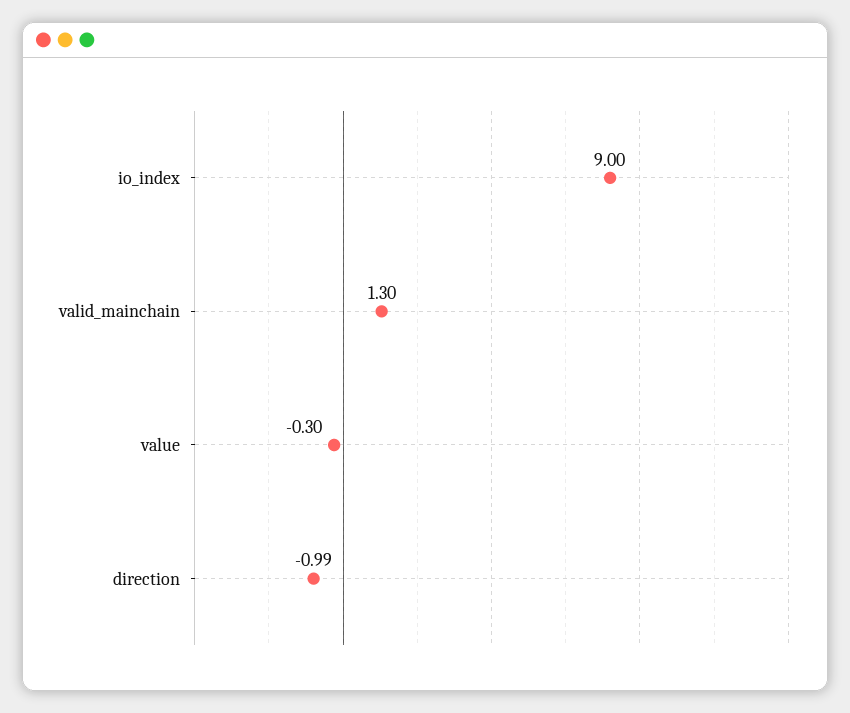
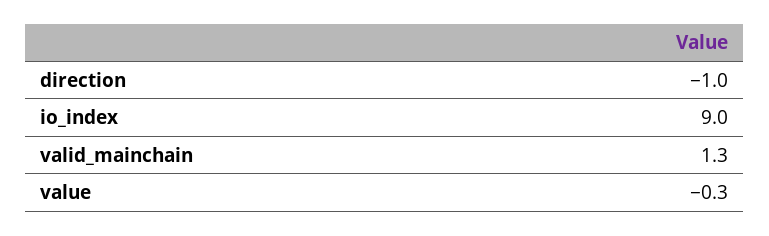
  {
    "io_index": 9,
    "valid_mainchain": 1.3,
    "value": -0.3,
-   "direction": -0.99
+   "direction": -1
  }

